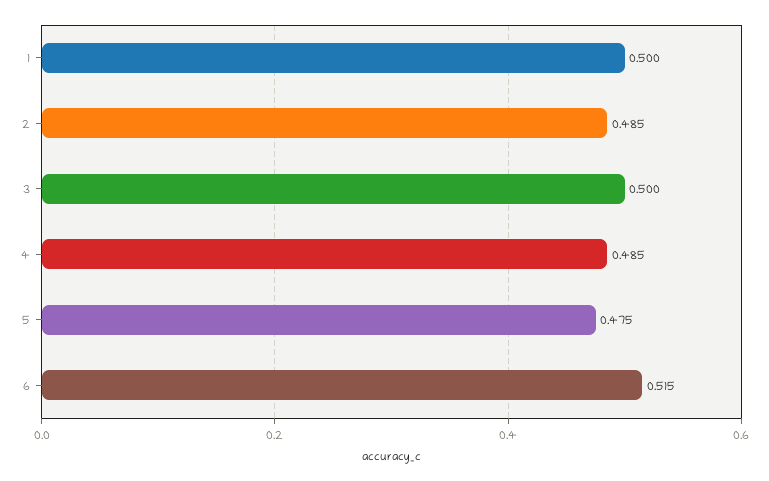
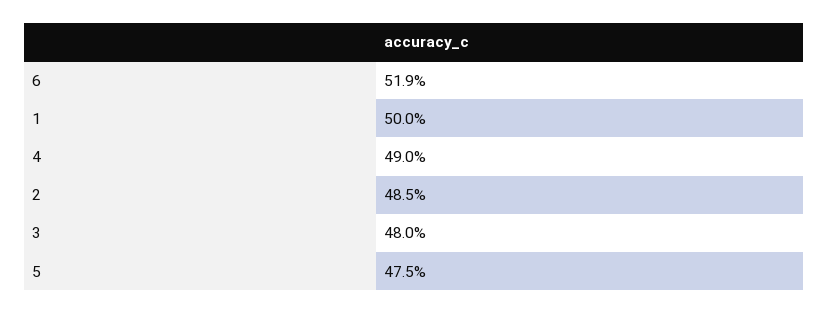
  {
    "1": 0.5,
    "2": 0.485,
-   "3": 0.5,
+   "3": 0.48,
-   "4": 0.485,
+   "4": 0.49,
    "5": 0.475,
-   "6": 0.515
+   "6": 0.519
  }

